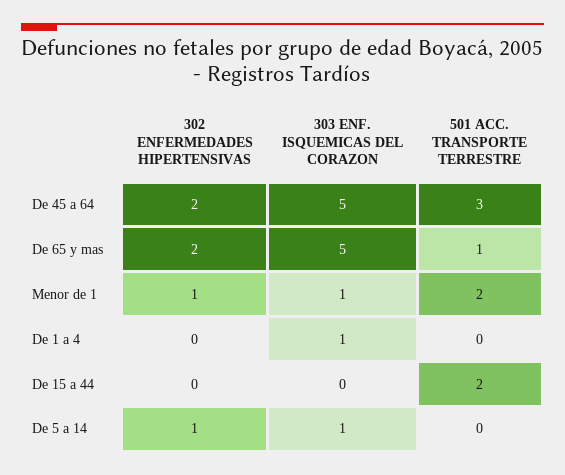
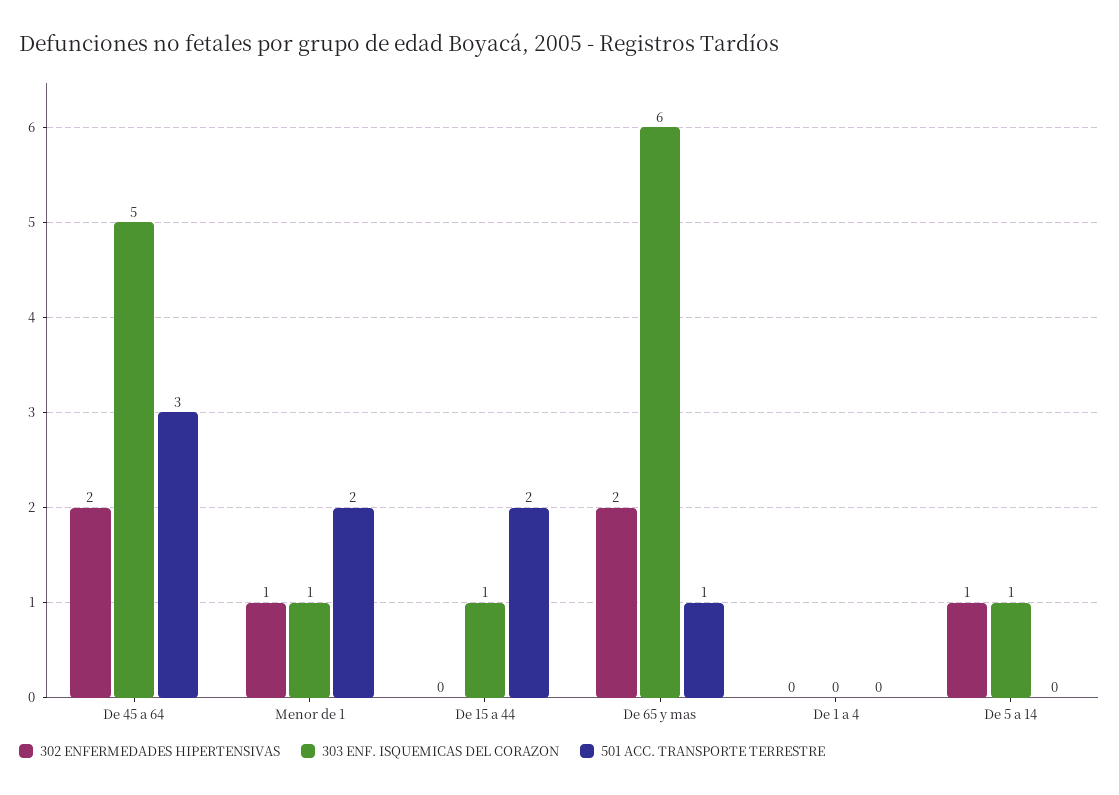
  {
    "302 ENFERMEDADES HIPERTENSIVAS": {
      "De 45 a 64": 2,
      "De 65 y mas": 2,
      "Menor de 1": 1,
      "De 1 a 4": 0,
      "De 15 a 44": 0,
      "De 5 a 14": 1
    },
    "303 ENF. ISQUEMICAS DEL CORAZON": {
      "De 45 a 64": 5,
-     "De 65 y mas": 5,
+     "De 65 y mas": 6,
      "Menor de 1": 1,
-     "De 1 a 4": 1,
+     "De 1 a 4": 0,
-     "De 15 a 44": 0,
+     "De 15 a 44": 1,
      "De 5 a 14": 1
    },
    "501 ACC. TRANSPORTE TERRESTRE": {
      "De 45 a 64": 3,
      "De 65 y mas": 1,
      "Menor de 1": 2,
      "De 1 a 4": 0,
      "De 15 a 44": 2,
      "De 5 a 14": 0
    }
  }

